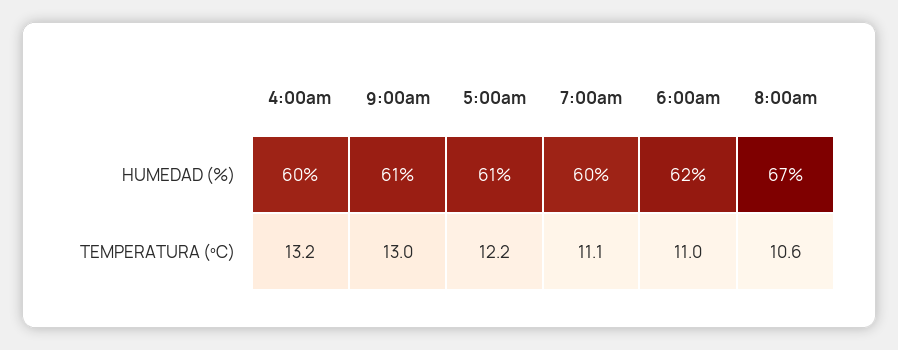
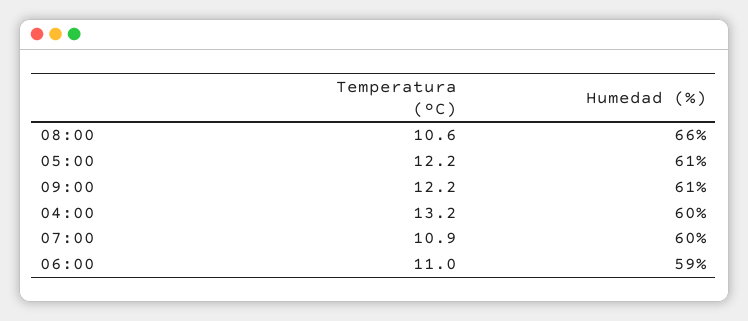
  {
    "4:00am": {
      "HUMEDAD (%)": 60,
      "TEMPERATURA (ºC)": 13.2
    },
    "9:00am": {
      "HUMEDAD (%)": 61,
-     "TEMPERATURA (ºC)": 13
+     "TEMPERATURA (ºC)": 12.2
    },
    "5:00am": {
      "HUMEDAD (%)": 61,
      "TEMPERATURA (ºC)": 12.2
    },
    "7:00am": {
      "HUMEDAD (%)": 60,
-     "TEMPERATURA (ºC)": 11.1
+     "TEMPERATURA (ºC)": 10.9
    },
    "6:00am": {
-     "HUMEDAD (%)": 62,
+     "HUMEDAD (%)": 59,
      "TEMPERATURA (ºC)": 11
    },
    "8:00am": {
-     "HUMEDAD (%)": 67,
+     "HUMEDAD (%)": 66,
      "TEMPERATURA (ºC)": 10.6
    }
  }

